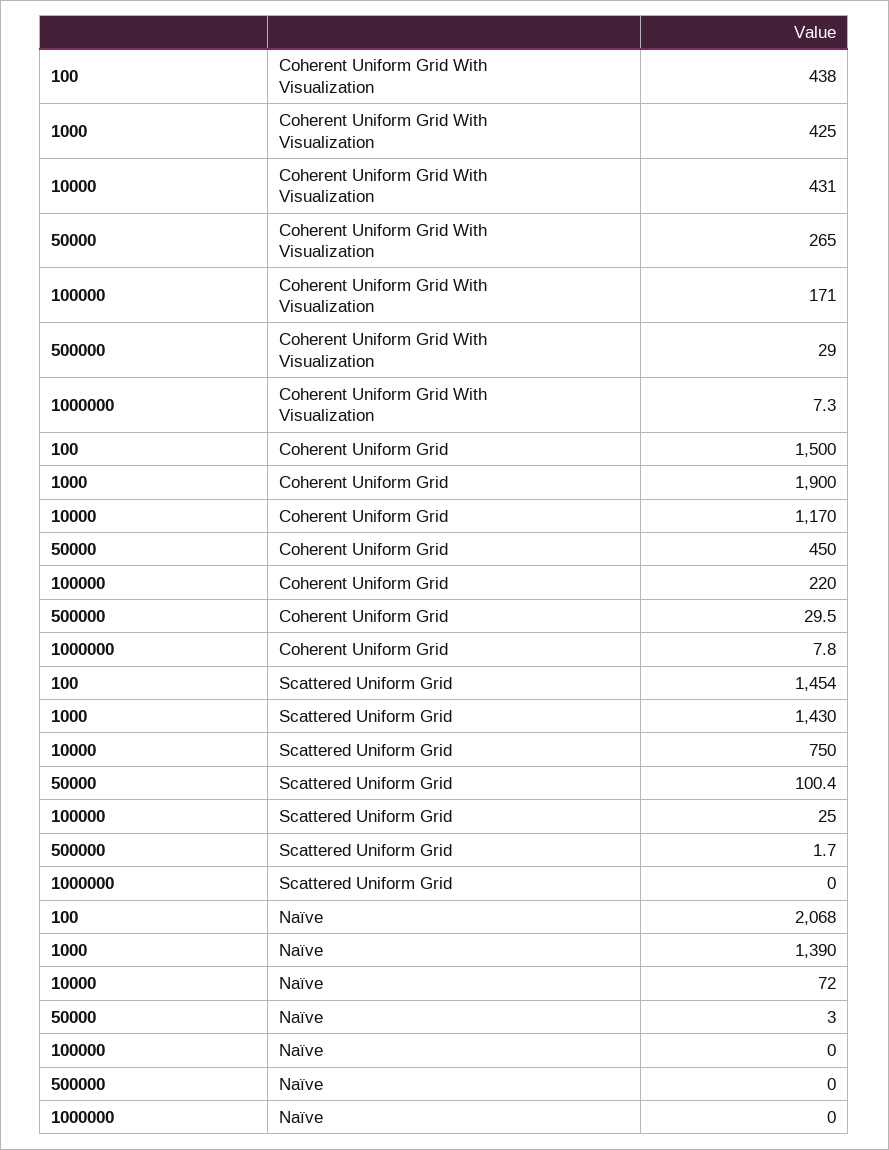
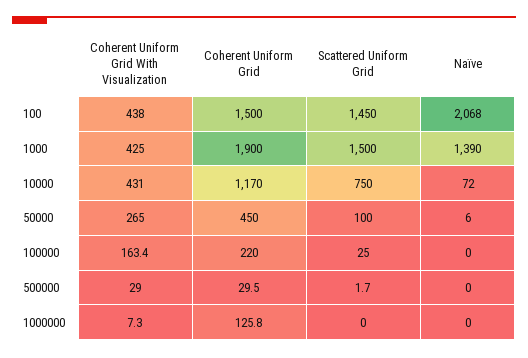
  {
    "100": {
      "Coherent Uniform Grid With Visualization": 438,
      "Coherent Uniform Grid": 1500,
-     "Scattered Uniform Grid": 1454,
+     "Scattered Uniform Grid": 1450,
      "Naïve": 2068
    },
    "1000": {
      "Coherent Uniform Grid With Visualization": 425,
      "Coherent Uniform Grid": 1900,
-     "Scattered Uniform Grid": 1430,
+     "Scattered Uniform Grid": 1500,
      "Naïve": 1390
    },
    "10000": {
      "Coherent Uniform Grid With Visualization": 431,
      "Coherent Uniform Grid": 1170,
      "Scattered Uniform Grid": 750,
      "Naïve": 72
    },
    "50000": {
      "Coherent Uniform Grid With Visualization": 265,
      "Coherent Uniform Grid": 450,
-     "Scattered Uniform Grid": 100.4,
+     "Scattered Uniform Grid": 100,
-     "Naïve": 3
+     "Naïve": 6
    },
    "100000": {
-     "Coherent Uniform Grid With Visualization": 171,
+     "Coherent Uniform Grid With Visualization": 163.4,
      "Coherent Uniform Grid": 220,
      "Scattered Uniform Grid": 25,
      "Naïve": 0
    },
    "500000": {
      "Coherent Uniform Grid With Visualization": 29,
      "Coherent Uniform Grid": 29.5,
      "Scattered Uniform Grid": 1.7,
      "Naïve": 0
    },
    "1000000": {
      "Coherent Uniform Grid With Visualization": 7.3,
-     "Coherent Uniform Grid": 7.8,
+     "Coherent Uniform Grid": 125.8,
      "Scattered Uniform Grid": 0,
      "Naïve": 0
    }
  }

